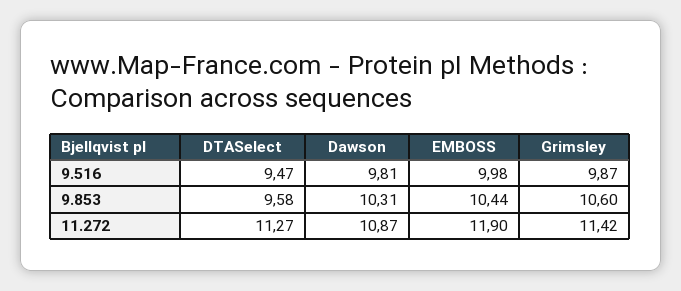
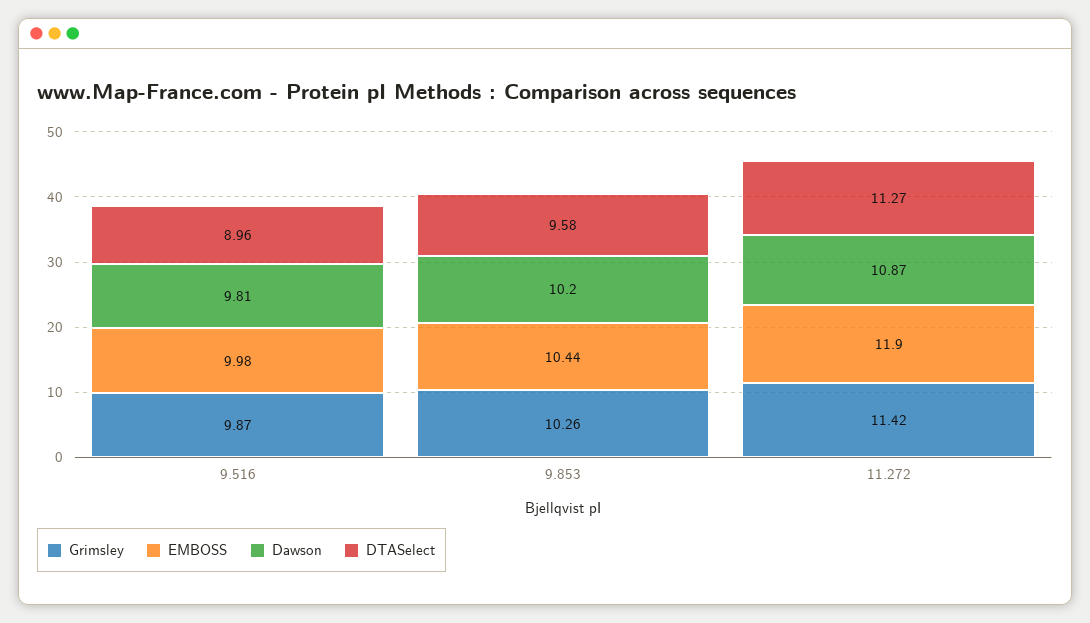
  {
    "DTASelect": {
-     "9.516": 9.47,
+     "9.516": 8.96,
      "9.853": 9.58,
      "11.272": 11.27
    },
    "Dawson": {
      "9.516": 9.81,
-     "9.853": 10.31,
+     "9.853": 10.2,
      "11.272": 10.87
    },
    "EMBOSS": {
      "9.516": 9.98,
      "9.853": 10.44,
      "11.272": 11.9
    },
    "Grimsley": {
      "9.516": 9.87,
-     "9.853": 10.6,
+     "9.853": 10.26,
      "11.272": 11.42
    }
  }

